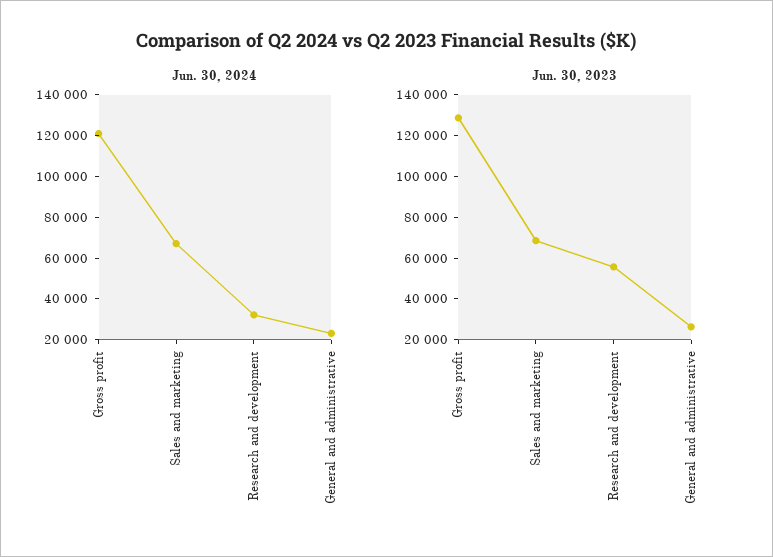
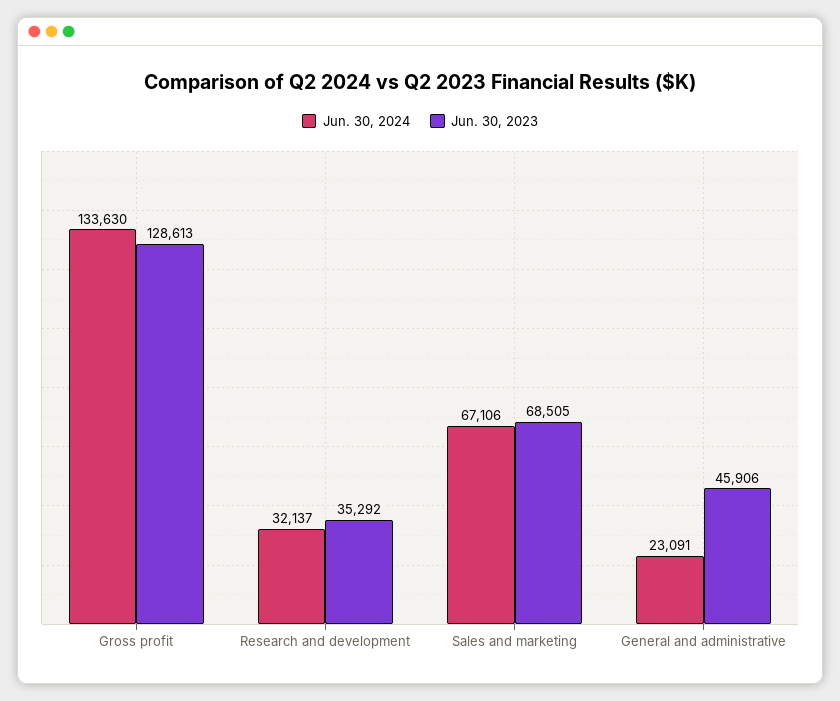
  {
    "Jun. 30, 2024": {
-     "Gross profit": 120000,
+     "Gross profit": 133630,
      "Sales and marketing": 67106,
      "Research and development": 32137,
      "General and administrative": 23091
    },
    "Jun. 30, 2023": {
      "Gross profit": 128613,
      "Sales and marketing": 68505,
-     "Research and development": 55000,
+     "Research and development": 35292,
-     "General and administrative": 25000
+     "General and administrative": 45906
    }
  }

